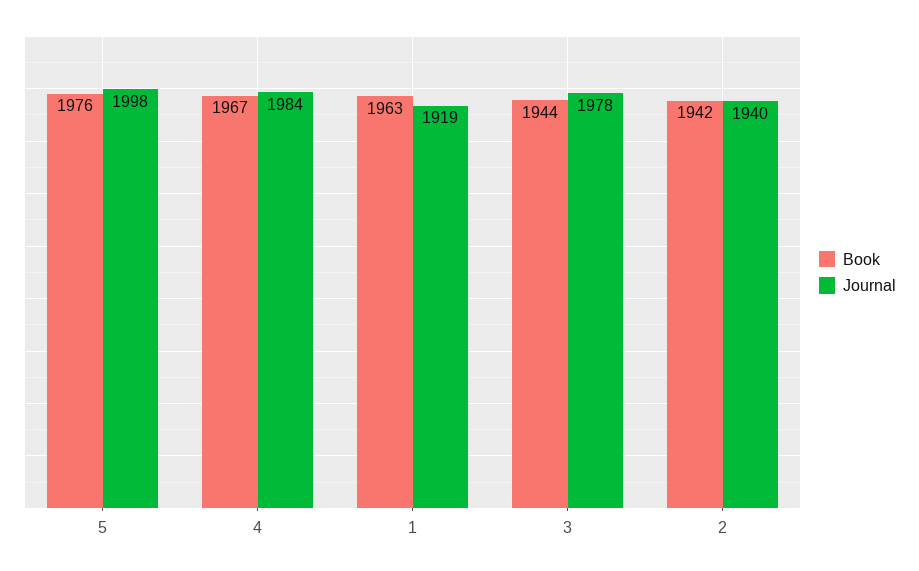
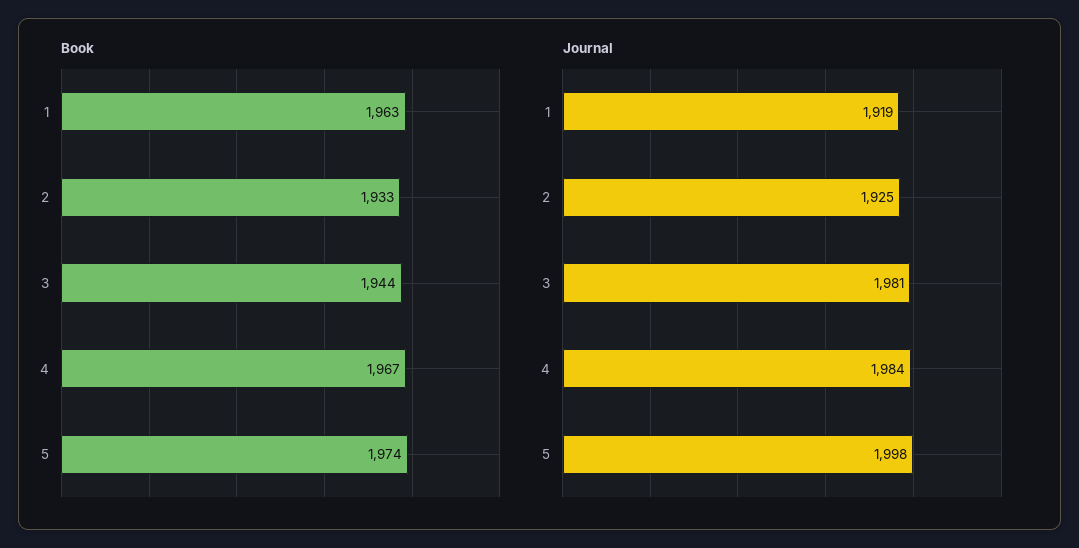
  {
    "Book": {
-     "5": 1976,
+     "5": 1974,
      "4": 1967,
      "1": 1963,
      "3": 1944,
-     "2": 1942
+     "2": 1933
    },
    "Journal": {
      "5": 1998,
      "4": 1984,
      "1": 1919,
-     "3": 1978,
+     "3": 1981,
-     "2": 1940
+     "2": 1925
    }
  }

